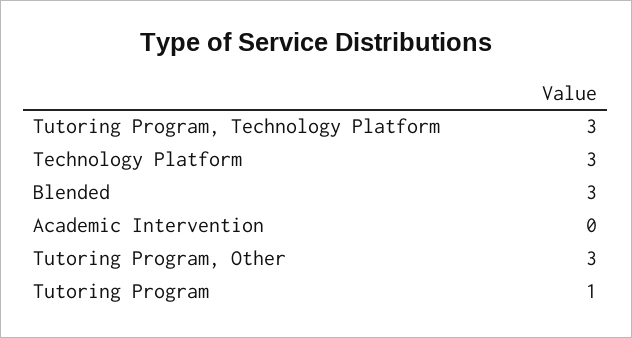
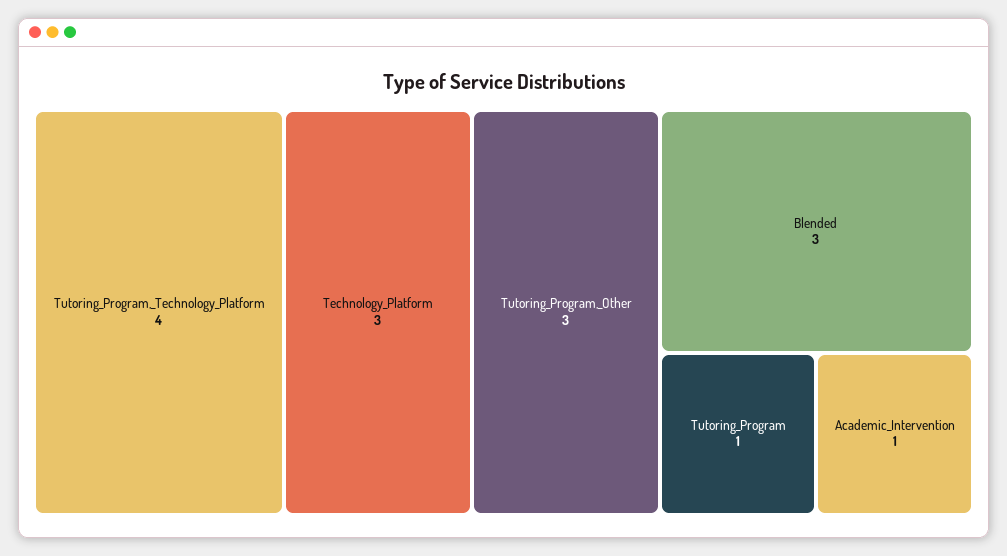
  {
-   "Tutoring Program, Technology Platform": 3,
+   "Tutoring Program, Technology Platform": 4,
    "Technology Platform": 3,
    "Blended": 3,
-   "Academic Intervention": 0,
+   "Academic Intervention": 1,
    "Tutoring Program, Other": 3,
    "Tutoring Program": 1
  }

